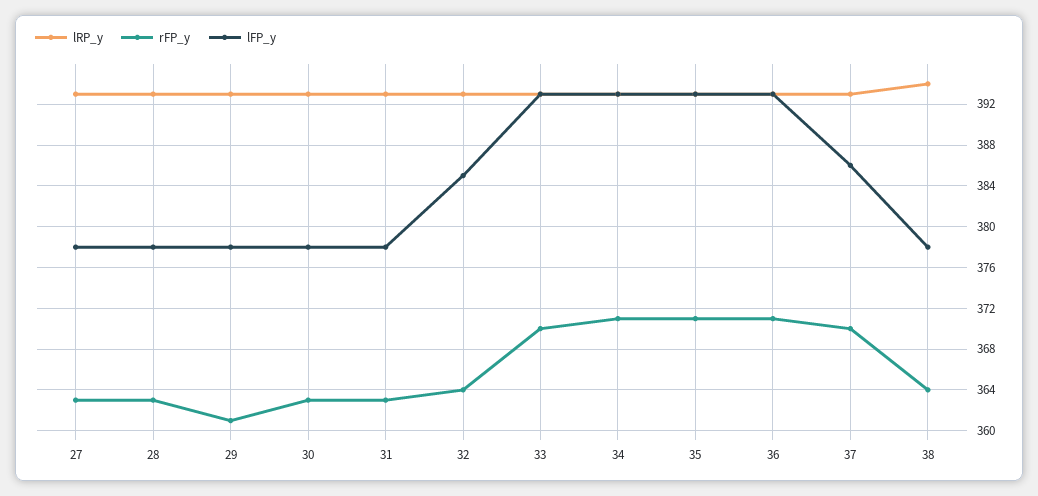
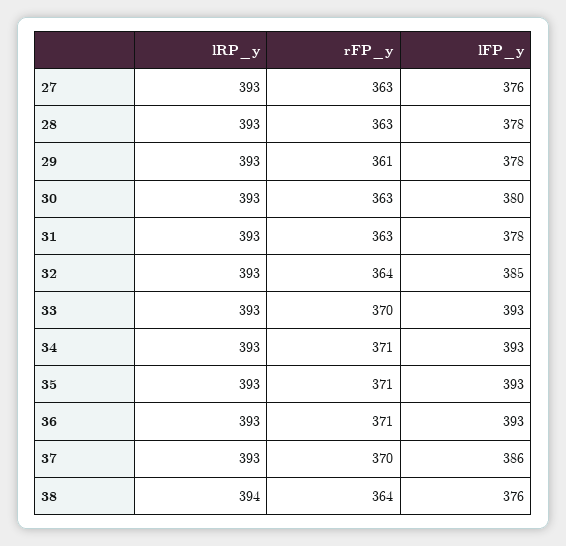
  {
    "lRP_y": {
      "27": 393,
      "28": 393,
      "29": 393,
      "30": 393,
      "31": 393,
      "32": 393,
      "33": 393,
      "34": 393,
      "35": 393,
      "36": 393,
      "37": 393,
      "38": 394
    },
    "rFP_y": {
      "27": 363,
      "28": 363,
      "29": 361,
      "30": 363,
      "31": 363,
      "32": 364,
      "33": 370,
      "34": 371,
      "35": 371,
      "36": 371,
      "37": 370,
      "38": 364
    },
    "lFP_y": {
-     "27": 378,
+     "27": 376,
      "28": 378,
      "29": 378,
-     "30": 378,
+     "30": 380,
      "31": 378,
      "32": 385,
      "33": 393,
      "34": 393,
      "35": 393,
      "36": 393,
      "37": 386,
-     "38": 378
+     "38": 376
    }
  }

